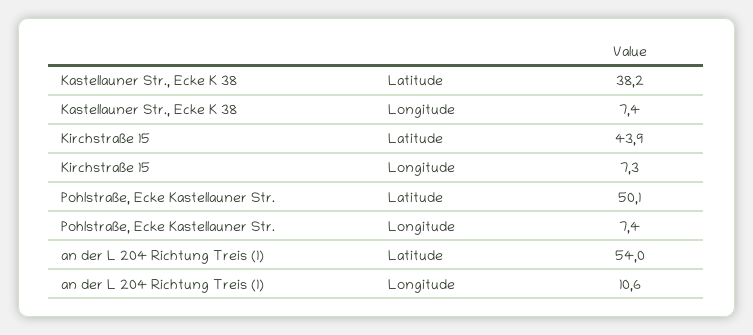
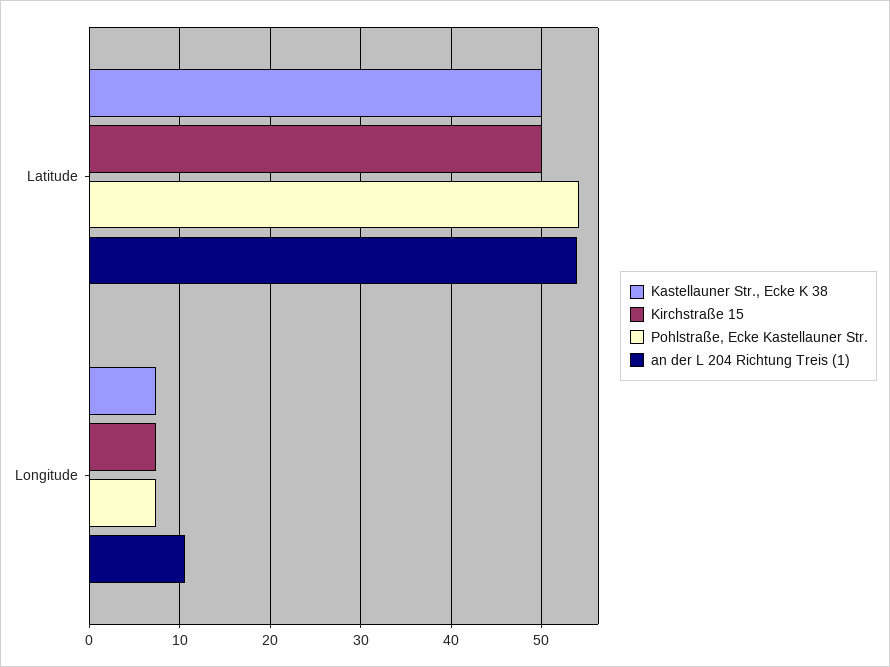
  {
    "Kastellauner Str., Ecke K 38": {
-     "Latitude": 38.2,
+     "Latitude": 50,
      "Longitude": 7.4
    },
    "Kirchstraße 15": {
-     "Latitude": 43.9,
+     "Latitude": 50,
      "Longitude": 7.3
    },
    "Pohlstraße, Ecke Kastellauner Str.": {
-     "Latitude": 50.1,
+     "Latitude": 54,
      "Longitude": 7.4
    },
    "an der L 204 Richtung Treis (1)": {
      "Latitude": 54,
      "Longitude": 10.6
    }
  }

